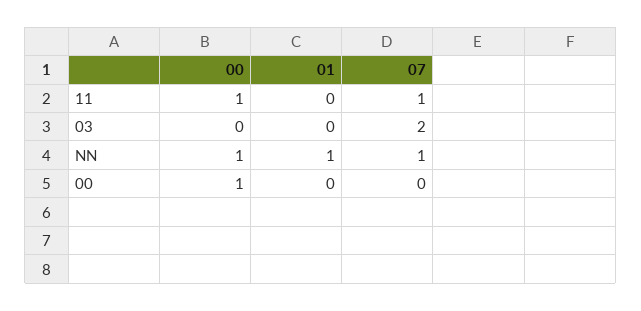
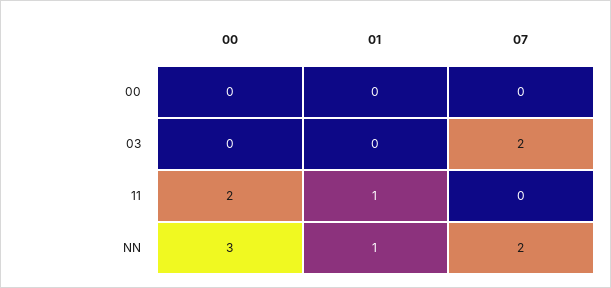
  {
    "00": {
-     "11": 1,
+     "11": 2,
      "03": 0,
-     "NN": 1,
+     "NN": 3,
-     "00": 1
+     "00": 0
    },
    "01": {
-     "11": 0,
+     "11": 1,
      "03": 0,
      "NN": 1,
      "00": 0
    },
    "07": {
-     "11": 1,
+     "11": 0,
      "03": 2,
-     "NN": 1,
+     "NN": 2,
      "00": 0
    }
  }

